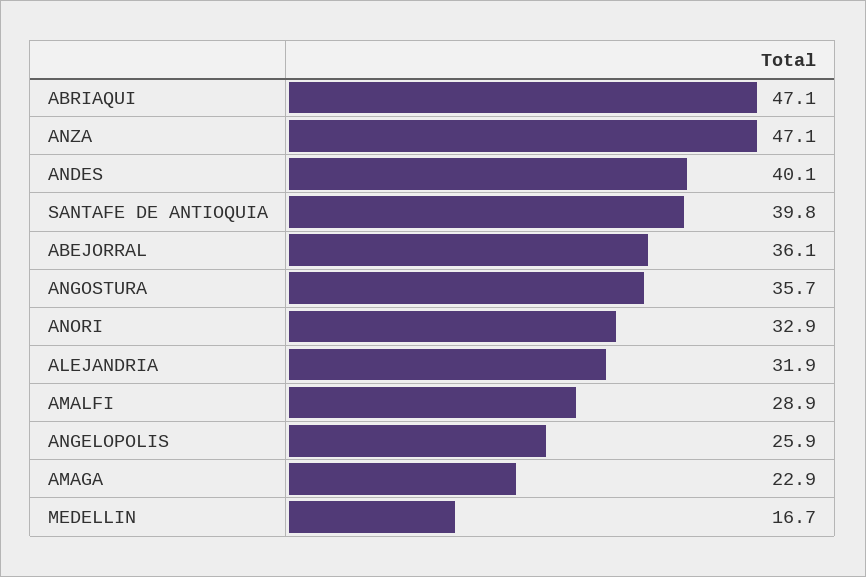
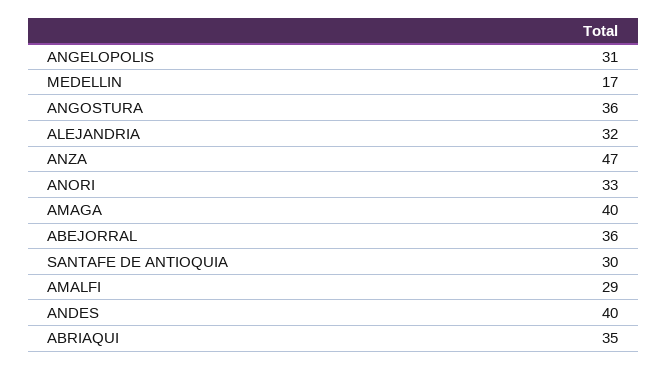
  {
-   "ABRIAQUI": 47.1,
+   "ABRIAQUI": 35,
    "ANZA": 47.1,
    "ANDES": 40.1,
-   "SANTAFE DE ANTIOQUIA": 39.8,
+   "SANTAFE DE ANTIOQUIA": 30,
    "ABEJORRAL": 36.1,
    "ANGOSTURA": 35.7,
    "ANORI": 32.9,
    "ALEJANDRIA": 31.9,
    "AMALFI": 28.9,
-   "ANGELOPOLIS": 25.9,
+   "ANGELOPOLIS": 31,
-   "AMAGA": 22.9,
+   "AMAGA": 40,
    "MEDELLIN": 16.7
  }

